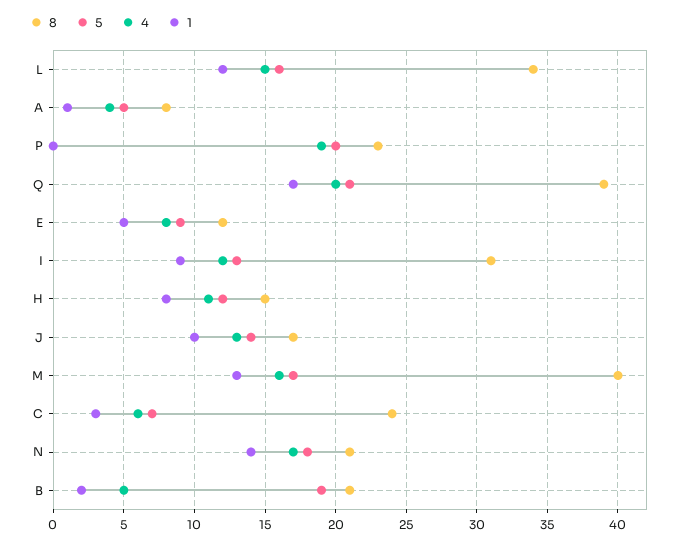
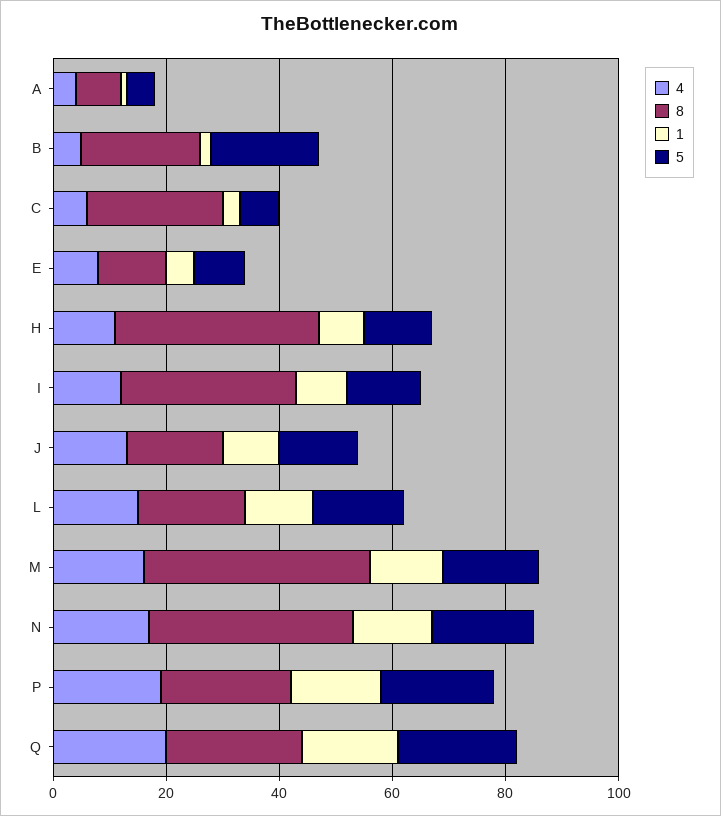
  {
    "8": {
-     "L": 34,
+     "L": 20,
      "A": 8,
      "P": 23,
-     "Q": 39,
+     "Q": 25,
      "E": 12,
      "I": 31,
-     "H": 15,
+     "H": 35,
      "J": 17,
      "M": 40,
      "C": 24,
-     "N": 21,
+     "N": 35,
      "B": 21
    },
    "5": {
      "L": 16,
      "A": 5,
      "P": 20,
      "Q": 21,
      "E": 9,
      "I": 13,
      "H": 12,
      "J": 14,
      "M": 17,
      "C": 7,
      "N": 18,
      "B": 19
    },
    "4": {
      "L": 15,
      "A": 4,
      "P": 19,
      "Q": 20,
      "E": 8,
      "I": 12,
      "H": 11,
      "J": 13,
      "M": 16,
      "C": 6,
      "N": 17,
      "B": 5
    },
    "1": {
      "L": 12,
      "A": 1,
-     "P": 0,
+     "P": 15,
      "Q": 17,
      "E": 5,
      "I": 9,
      "H": 8,
      "J": 10,
      "M": 13,
      "C": 3,
      "N": 14,
      "B": 2
    }
  }

